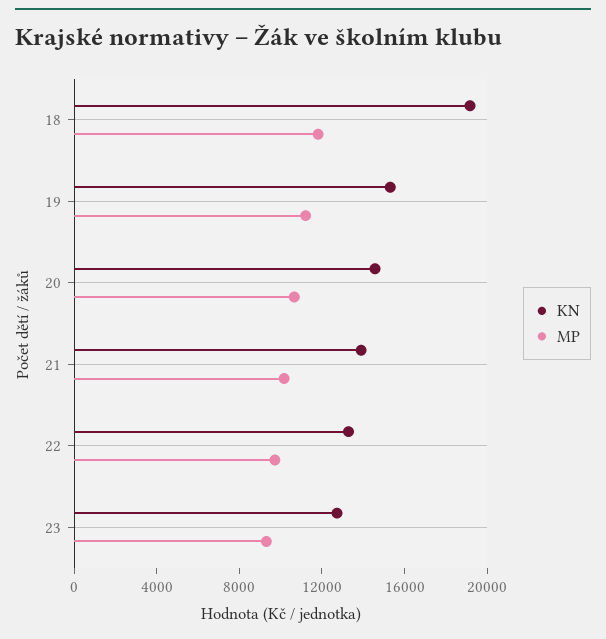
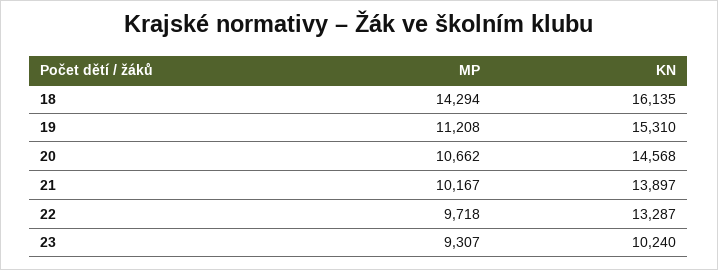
  {
    "KN": {
-     "18": 19000,
+     "18": 16135,
      "19": 15310,
      "20": 14568,
      "21": 13897,
      "22": 13287,
-     "23": 13000
+     "23": 10240
    },
    "MP": {
-     "18": 12000,
+     "18": 14294,
      "19": 11208,
      "20": 10662,
      "21": 10167,
      "22": 9718,
      "23": 9307
    }
  }

